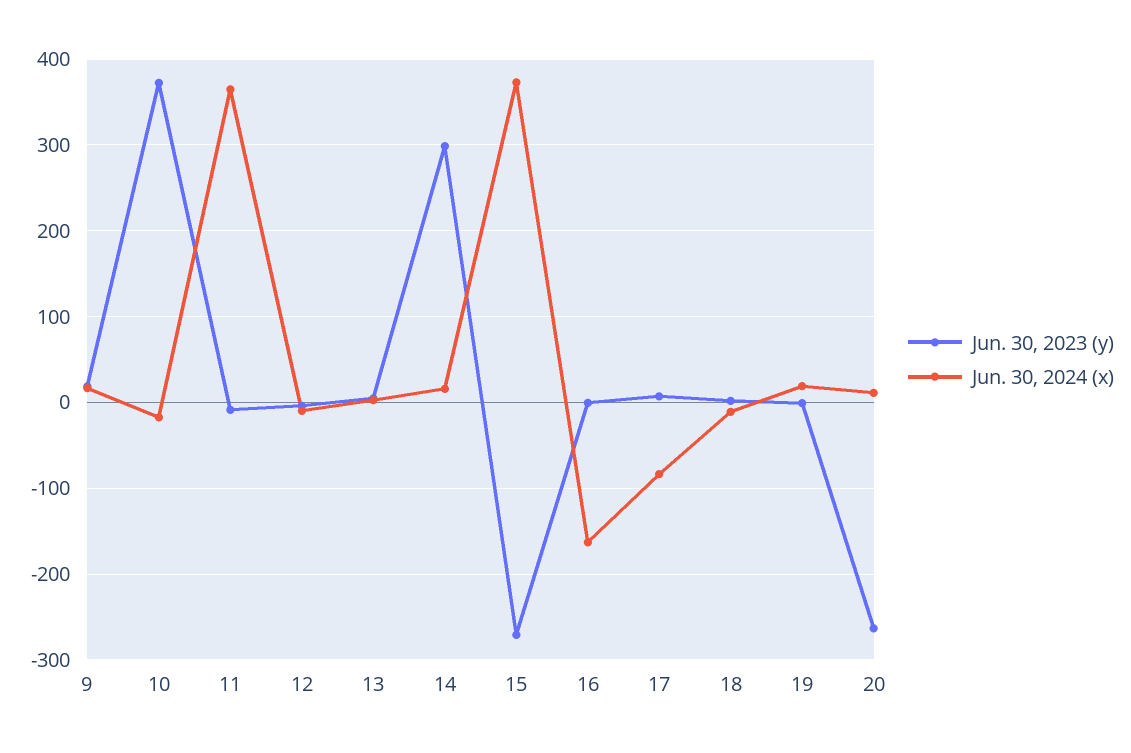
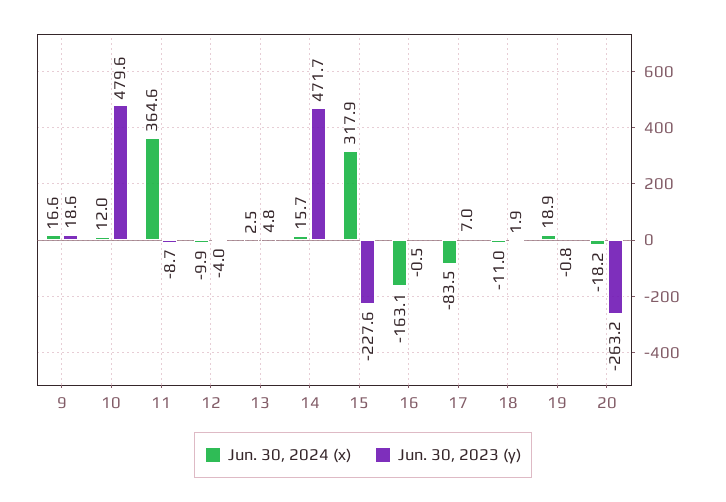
  {
    "Jun. 30, 2023 (y)": {
      "9": 18.6,
-     "10": 370,
+     "10": 479.6,
      "11": -8.7,
      "12": -4,
      "13": 4.8,
-     "14": 300,
+     "14": 471.7,
-     "15": -270,
+     "15": -227.6,
      "16": -0.5,
      "17": 7,
      "18": 1.9,
      "19": -0.8,
      "20": -263.2
    },
    "Jun. 30, 2024 (x)": {
      "9": 16.6,
-     "10": -20,
+     "10": 12,
      "11": 364.6,
      "12": -9.9,
      "13": 2.5,
      "14": 15.7,
-     "15": 370,
+     "15": 317.9,
      "16": -163.1,
      "17": -83.5,
      "18": -11,
      "19": 18.9,
-     "20": 10
+     "20": -18.2
    }
  }

